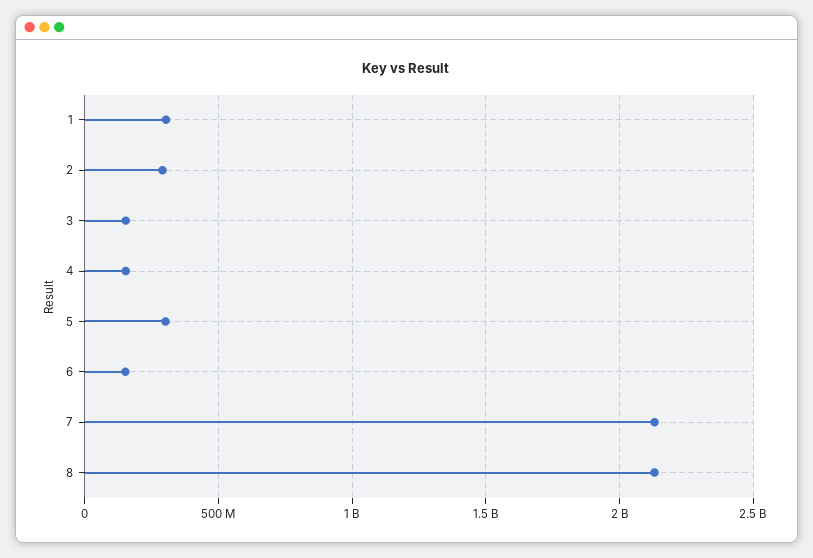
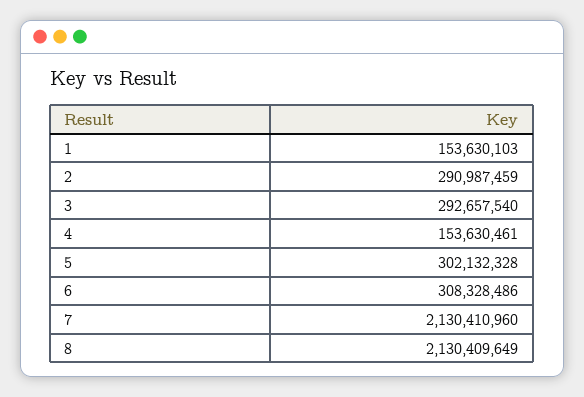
  {
-   "1": 300000000,
+   "1": 153630103,
    "2": 290987459,
-   "3": 150000000,
+   "3": 292657540,
    "4": 153630461,
    "5": 302132328,
-   "6": 150000000,
+   "6": 308328486,
    "7": 2130410960,
    "8": 2130409649
  }

